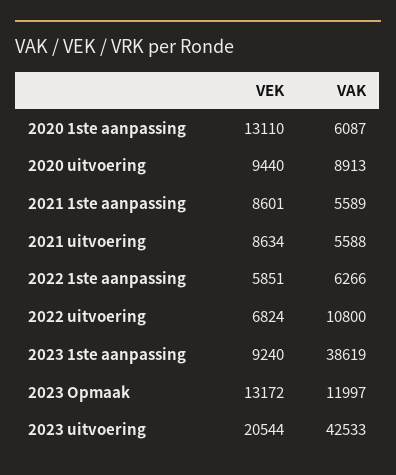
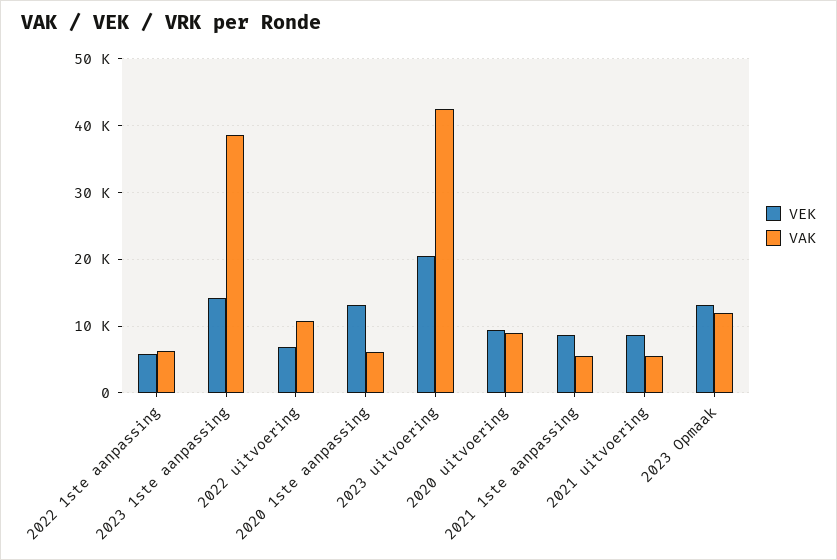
  {
    "VEK": {
      "2020 1ste aanpassing": 13110,
      "2020 uitvoering": 9440,
      "2021 1ste aanpassing": 8601,
      "2021 uitvoering": 8634,
      "2022 1ste aanpassing": 5851,
      "2022 uitvoering": 6824,
-     "2023 1ste aanpassing": 9240,
+     "2023 1ste aanpassing": 14000,
      "2023 Opmaak": 13172,
      "2023 uitvoering": 20544
    },
    "VAK": {
      "2020 1ste aanpassing": 6087,
      "2020 uitvoering": 8913,
      "2021 1ste aanpassing": 5589,
      "2021 uitvoering": 5588,
      "2022 1ste aanpassing": 6266,
      "2022 uitvoering": 10800,
      "2023 1ste aanpassing": 38619,
      "2023 Opmaak": 11997,
      "2023 uitvoering": 42533
    }
  }

